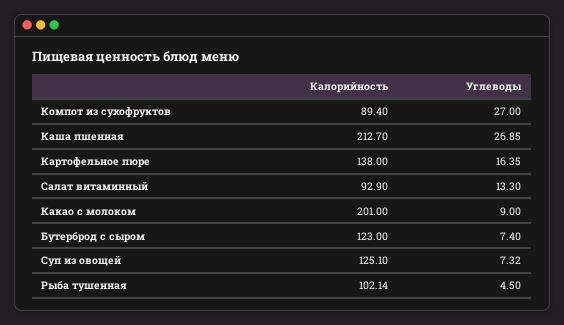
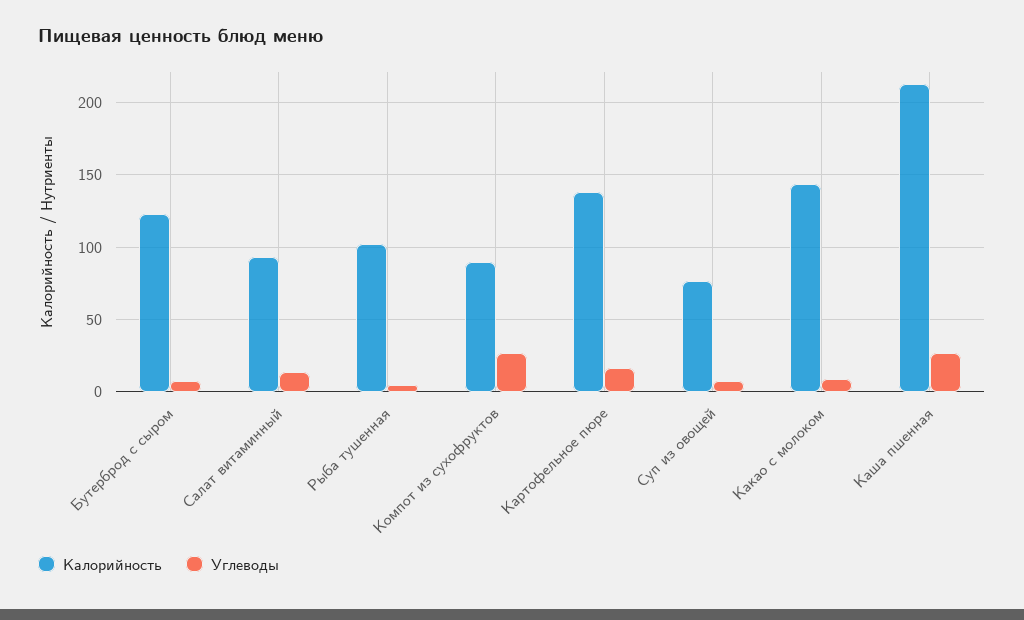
  {
    "Калорийность": {
      "Компот из сухофруктов": 89.4,
      "Каша пшенная": 212.7,
      "Картофельное пюре": 138,
      "Салат витаминный": 92.9,
-     "Какао с молоком": 201,
+     "Какао с молоком": 145,
      "Бутерброд с сыром": 123,
-     "Суп из овощей": 125.1,
+     "Суп из овощей": 75,
      "Рыба тушенная": 102.14
    },
    "Углеводы": {
      "Компот из сухофруктов": 27,
      "Каша пшенная": 26.85,
      "Картофельное пюре": 16.35,
      "Салат витаминный": 13.3,
      "Какао с молоком": 9,
      "Бутерброд с сыром": 7.4,
      "Суп из овощей": 7.32,
      "Рыба тушенная": 4.5
    }
  }

